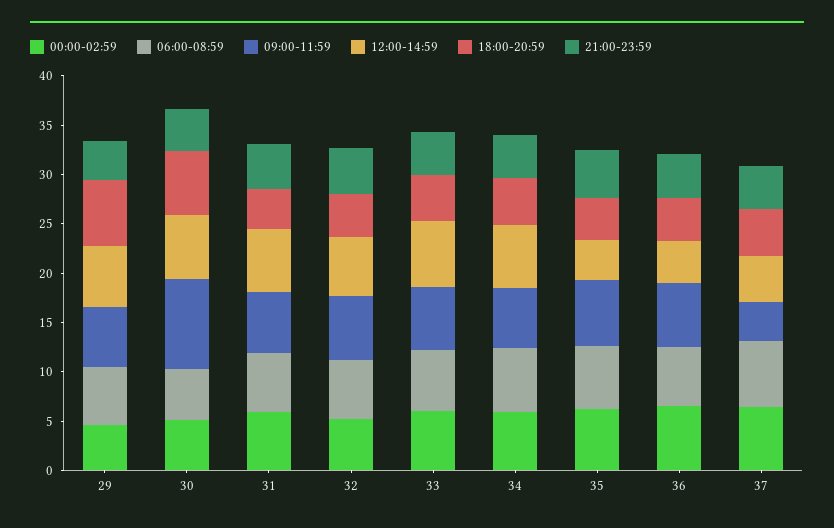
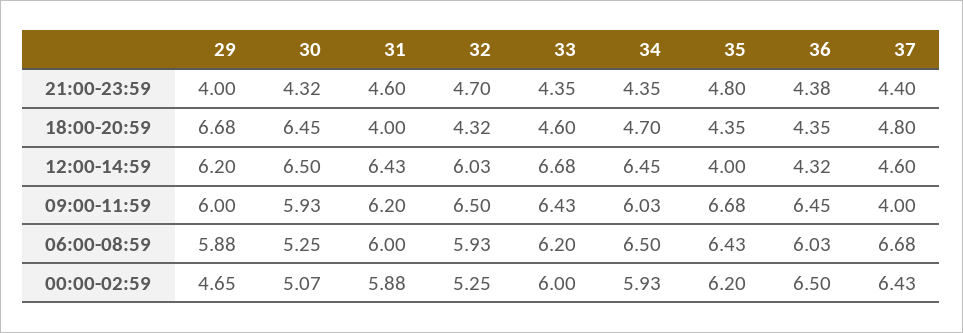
  {
    "00:00-02:59": {
      "29": 4.65,
      "30": 5.07,
      "31": 5.88,
      "32": 5.25,
      "33": 6,
      "34": 5.93,
      "35": 6.2,
      "36": 6.5,
      "37": 6.43
    },
    "06:00-08:59": {
      "29": 5.88,
      "30": 5.25,
      "31": 6,
      "32": 5.93,
      "33": 6.2,
      "34": 6.5,
      "35": 6.43,
      "36": 6.03,
      "37": 6.68
    },
    "09:00-11:59": {
      "29": 6,
-     "30": 9,
+     "30": 5.93,
      "31": 6.2,
      "32": 6.5,
      "33": 6.43,
      "34": 6.03,
      "35": 6.68,
      "36": 6.45,
      "37": 4
    },
    "12:00-14:59": {
      "29": 6.2,
      "30": 6.5,
      "31": 6.43,
      "32": 6.03,
      "33": 6.68,
      "34": 6.45,
      "35": 4,
      "36": 4.32,
      "37": 4.6
    },
    "18:00-20:59": {
      "29": 6.68,
      "30": 6.45,
      "31": 4,
      "32": 4.32,
      "33": 4.6,
      "34": 4.7,
      "35": 4.35,
      "36": 4.35,
      "37": 4.8
    },
    "21:00-23:59": {
      "29": 4,
      "30": 4.32,
      "31": 4.6,
      "32": 4.7,
      "33": 4.35,
      "34": 4.35,
      "35": 4.8,
      "36": 4.38,
      "37": 4.4
    }
  }

